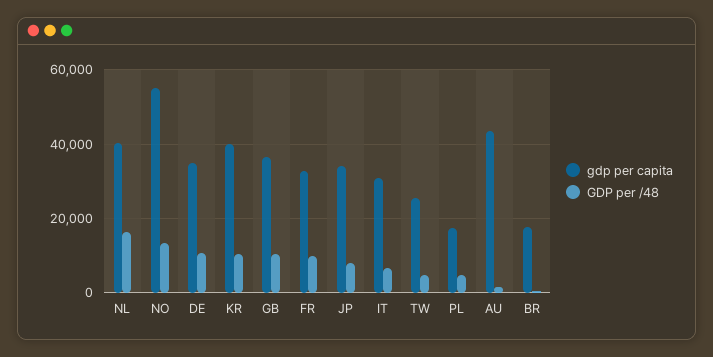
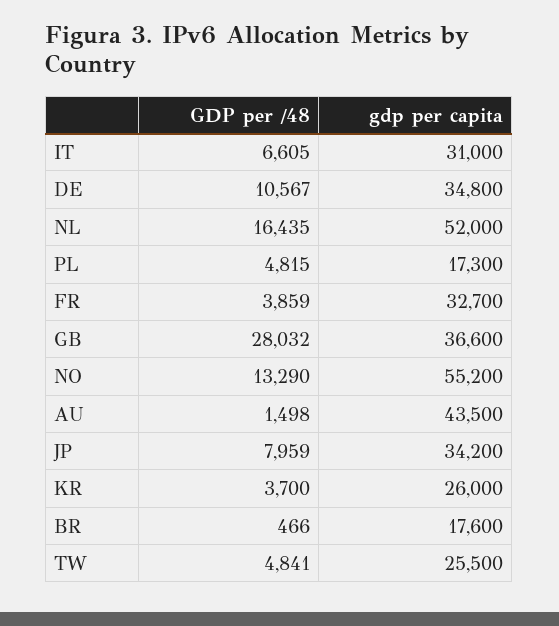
  {
    "gdp per capita": {
-     "NL": 40000,
+     "NL": 52000,
      "NO": 55200,
      "DE": 34800,
-     "KR": 40000,
+     "KR": 26000,
      "GB": 36600,
      "FR": 32700,
      "JP": 34200,
      "IT": 31000,
      "TW": 25500,
      "PL": 17300,
      "AU": 43500,
      "BR": 17600
    },
    "GDP per /48": {
      "NL": 16435,
      "NO": 13290,
      "DE": 10567,
-     "KR": 10000,
+     "KR": 3700,
-     "GB": 10000,
+     "GB": 28032,
-     "FR": 10000,
+     "FR": 3859,
      "JP": 7959,
      "IT": 6605,
      "TW": 4841,
      "PL": 4815,
      "AU": 1498,
      "BR": 466
    }
  }

